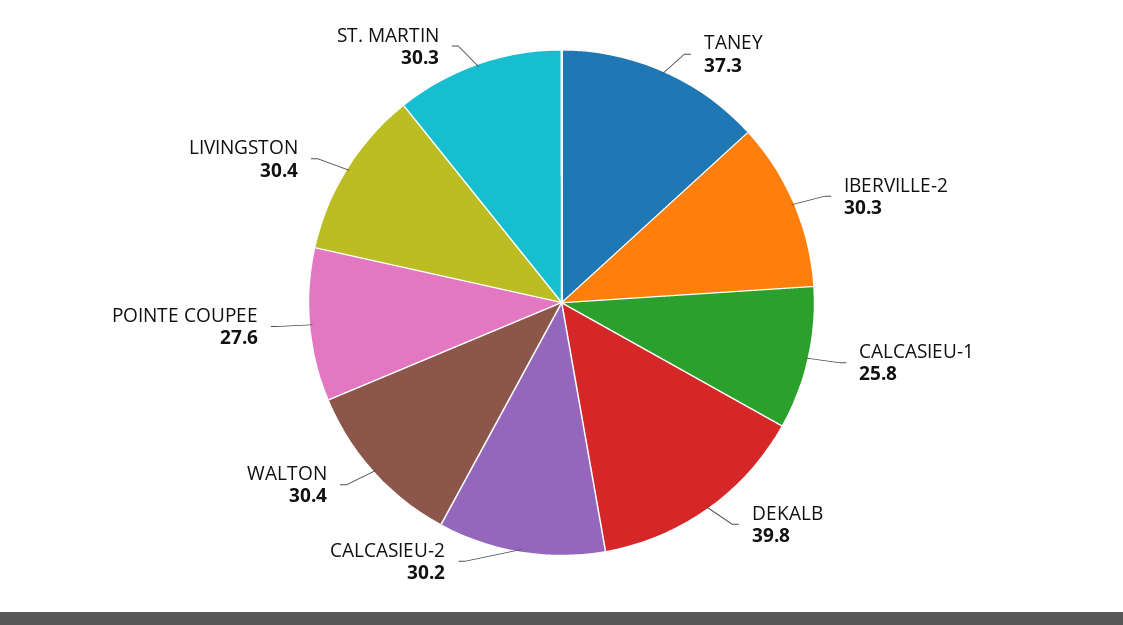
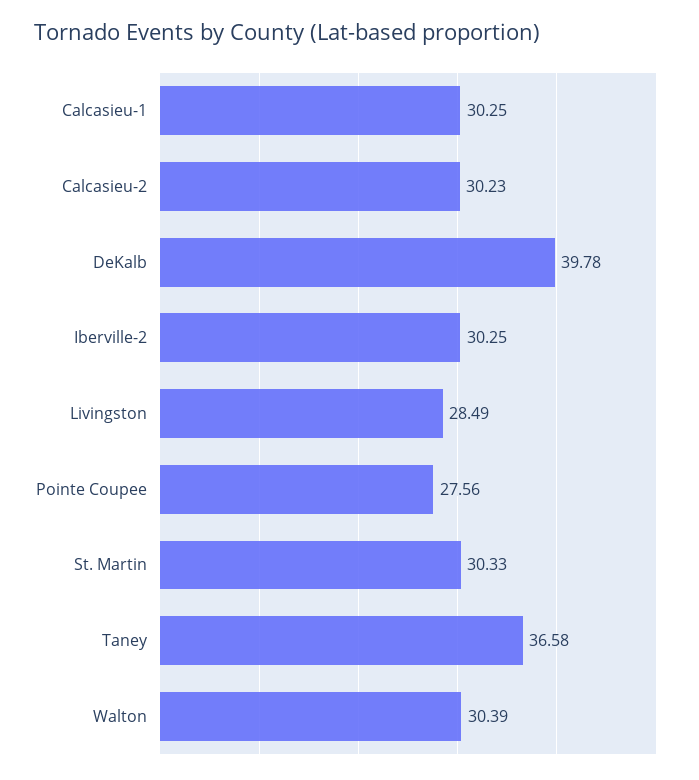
  {
-   "TANEY": 37.3,
+   "TANEY": 36.58,
    "IBERVILLE-2": 30.25,
-   "CALCASIEU-1": 25.8,
+   "CALCASIEU-1": 30.25,
    "DEKALB": 39.78,
    "CALCASIEU-2": 30.23,
    "WALTON": 30.39,
    "POINTE COUPEE": 27.56,
-   "LIVINGSTON": 30.4,
+   "LIVINGSTON": 28.49,
    "ST. MARTIN": 30.33
  }

